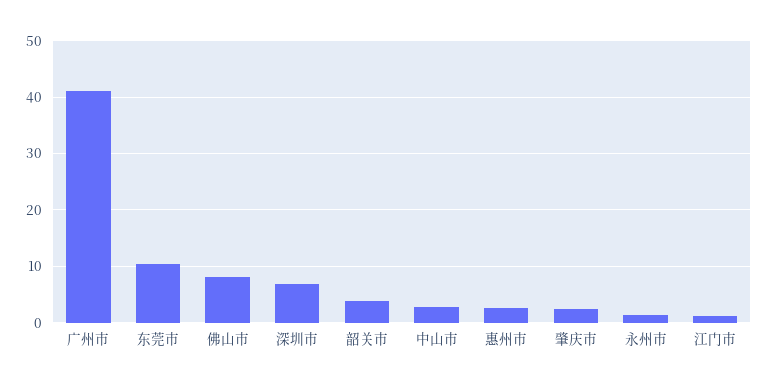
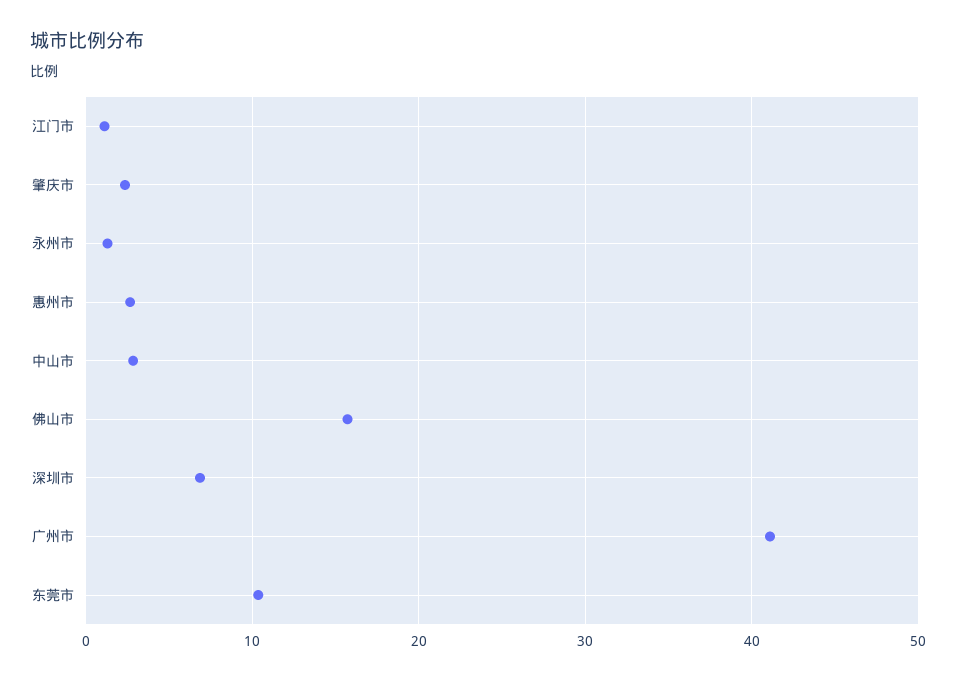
  {
    "广州市": 41,
    "东莞市": 10,
-   "佛山市": 8,
+   "佛山市": 16,
    "深圳市": 7,
-   "韶关市": 4,
    "中山市": 3,
    "惠州市": 3,
    "肇庆市": 2,
    "永州市": 1,
    "江门市": 1
  }

